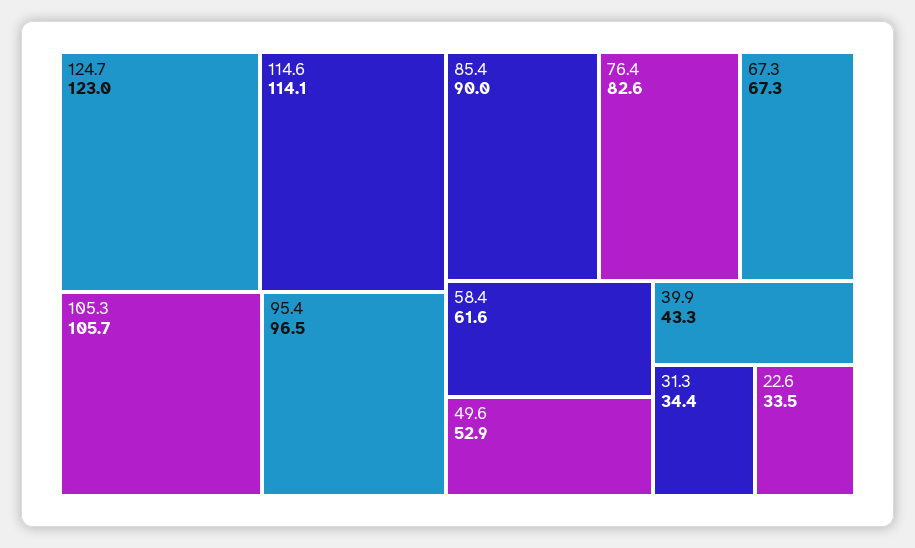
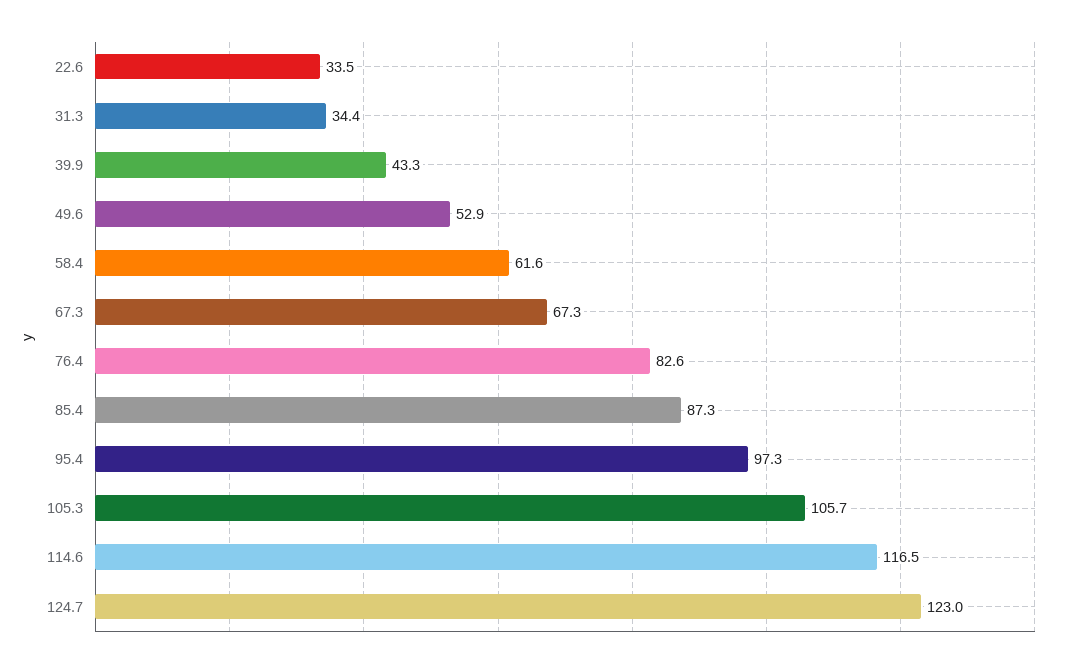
  {
    "124.7": 123,
-   "114.6": 114.1,
+   "114.6": 116.5,
    "105.3": 105.7,
-   "95.4": 96.5,
+   "95.4": 97.3,
-   "85.4": 90,
+   "85.4": 87.3,
    "76.4": 82.6,
    "67.3": 67.3,
    "58.4": 61.6,
    "49.6": 52.9,
    "39.9": 43.3,
    "31.3": 34.4,
    "22.6": 33.5
  }

